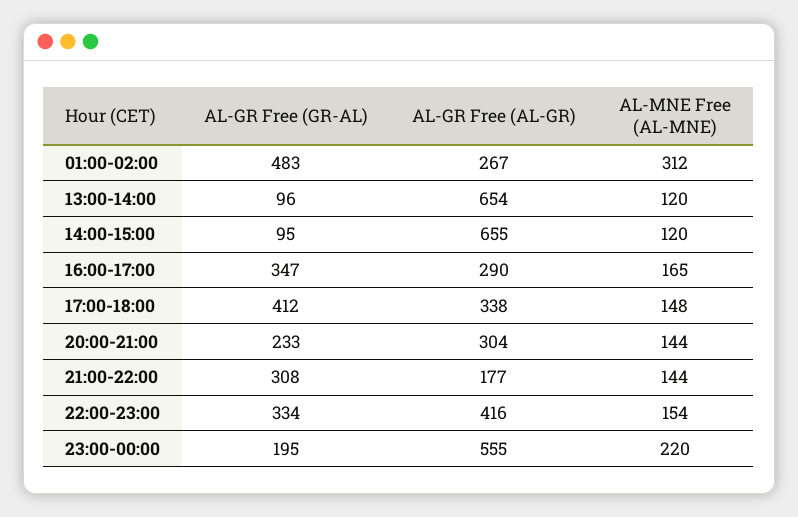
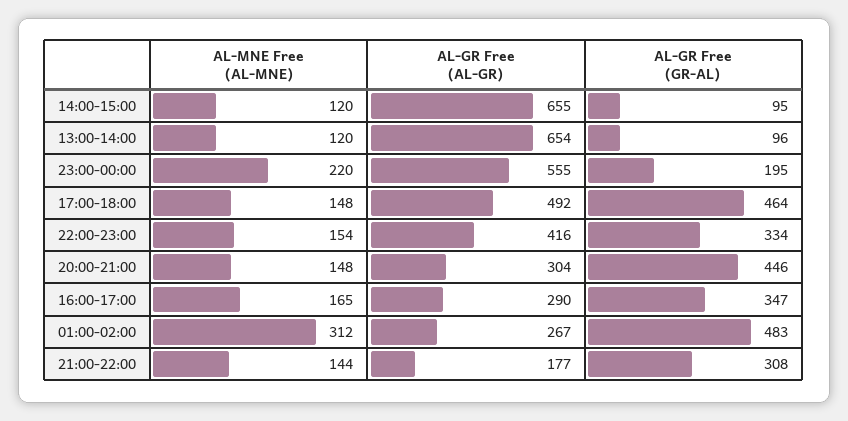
  {
    "AL-GR Free (GR-AL)": {
      "01:00-02:00": 483,
      "13:00-14:00": 96,
      "14:00-15:00": 95,
      "16:00-17:00": 347,
-     "17:00-18:00": 412,
+     "17:00-18:00": 464,
-     "20:00-21:00": 233,
+     "20:00-21:00": 446,
      "21:00-22:00": 308,
      "22:00-23:00": 334,
      "23:00-00:00": 195
    },
    "AL-GR Free (AL-GR)": {
      "01:00-02:00": 267,
      "13:00-14:00": 654,
      "14:00-15:00": 655,
      "16:00-17:00": 290,
-     "17:00-18:00": 338,
+     "17:00-18:00": 492,
      "20:00-21:00": 304,
      "21:00-22:00": 177,
      "22:00-23:00": 416,
      "23:00-00:00": 555
    },
    "AL-MNE Free (AL-MNE)": {
      "01:00-02:00": 312,
      "13:00-14:00": 120,
      "14:00-15:00": 120,
      "16:00-17:00": 165,
      "17:00-18:00": 148,
-     "20:00-21:00": 144,
+     "20:00-21:00": 148,
      "21:00-22:00": 144,
      "22:00-23:00": 154,
      "23:00-00:00": 220
    }
  }

